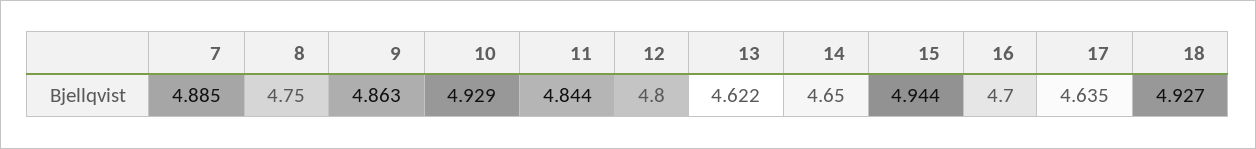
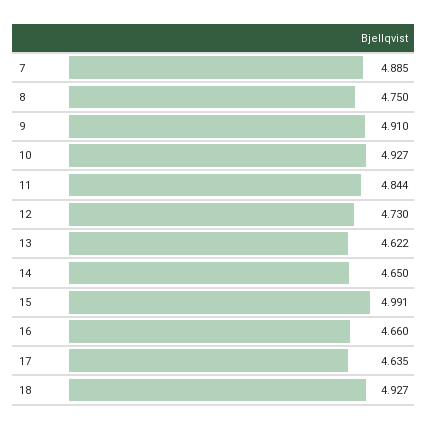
  {
    "7": 4.885,
    "8": 4.75,
-   "9": 4.863,
+   "9": 4.91,
-   "10": 4.929,
+   "10": 4.927,
    "11": 4.844,
-   "12": 4.8,
+   "12": 4.73,
    "13": 4.622,
    "14": 4.65,
-   "15": 4.944,
+   "15": 4.991,
-   "16": 4.7,
+   "16": 4.66,
    "17": 4.635,
    "18": 4.927
  }

